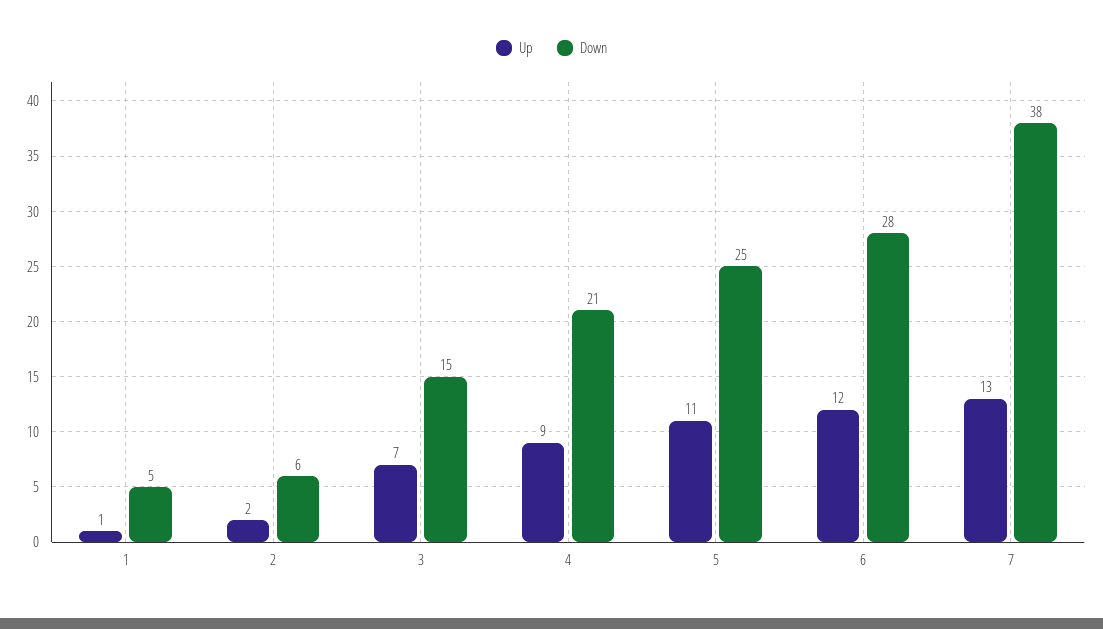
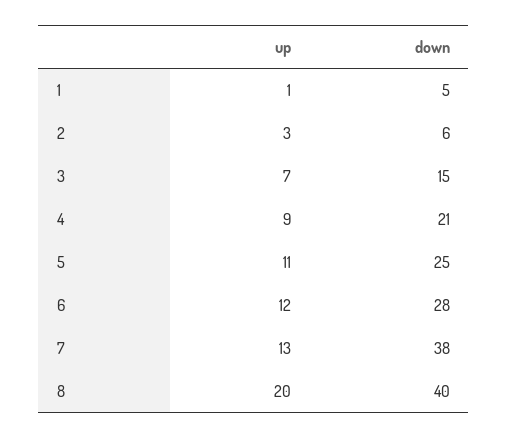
  {
    "Up": {
      "1": 1,
-     "2": 2,
+     "2": 3,
      "3": 7,
      "4": 9,
      "5": 11,
      "6": 12,
-     "7": 13
+     "7": 13,
+     "8": 20
    },
    "Down": {
      "1": 5,
      "2": 6,
      "3": 15,
      "4": 21,
      "5": 25,
      "6": 28,
-     "7": 38
+     "7": 38,
+     "8": 40
    }
  }

